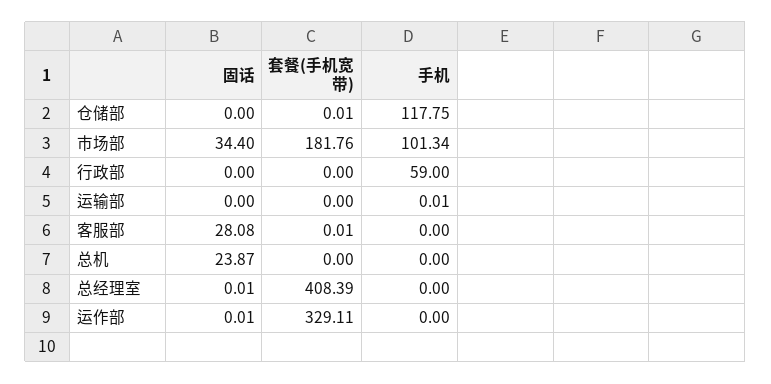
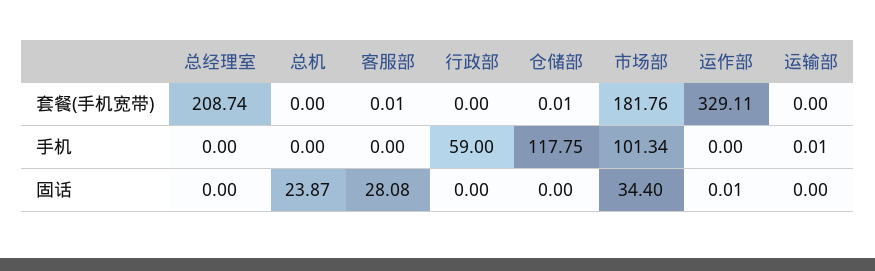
  {
    "固话": {
      "仓储部": 0,
      "市场部": 34.4,
      "行政部": 0,
      "运输部": 0,
      "客服部": 28.08,
      "总机": 23.87,
-     "总经理室": 0.01,
+     "总经理室": 0,
      "运作部": 0.01
    },
    "套餐(手机宽带)": {
      "仓储部": 0.01,
      "市场部": 181.76,
      "行政部": 0,
      "运输部": 0,
      "客服部": 0.01,
      "总机": 0,
-     "总经理室": 408.39,
+     "总经理室": 208.74,
      "运作部": 329.11
    },
    "手机": {
      "仓储部": 117.75,
      "市场部": 101.34,
      "行政部": 59,
      "运输部": 0.01,
      "客服部": 0,
      "总机": 0,
      "总经理室": 0,
      "运作部": 0
    }
  }

